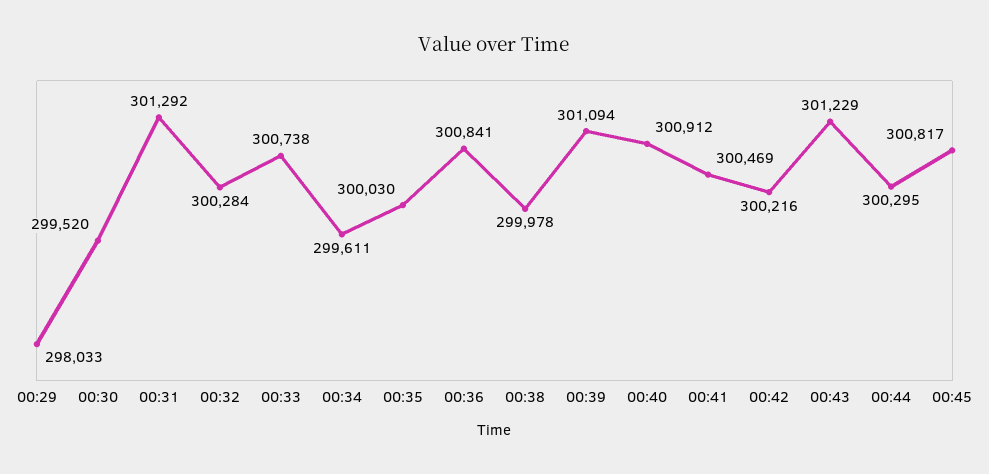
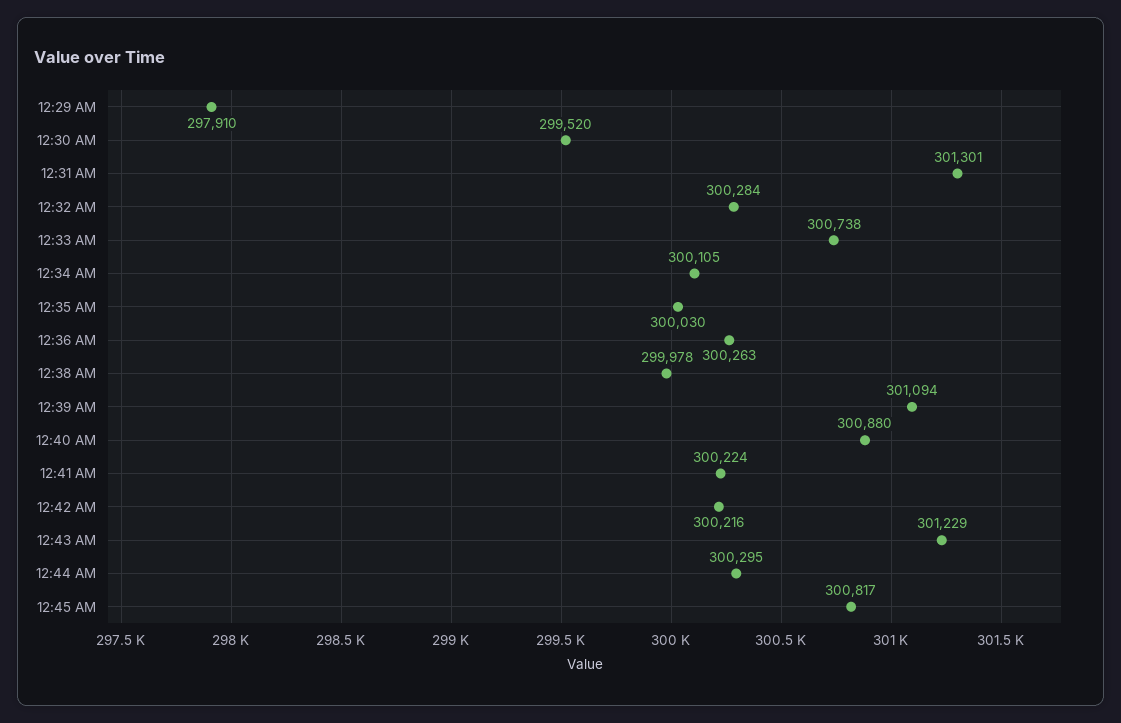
  {
-   "00:29": 298033,
+   "00:29": 297910,
    "00:30": 299520,
-   "00:31": 301292,
+   "00:31": 301301,
    "00:32": 300284,
    "00:33": 300738,
-   "00:34": 299611,
+   "00:34": 300105,
    "00:35": 300030,
-   "00:36": 300841,
+   "00:36": 300263,
    "00:38": 299978,
    "00:39": 301094,
-   "00:40": 300912,
+   "00:40": 300880,
-   "00:41": 300469,
+   "00:41": 300224,
    "00:42": 300216,
    "00:43": 301229,
    "00:44": 300295,
    "00:45": 300817
  }

